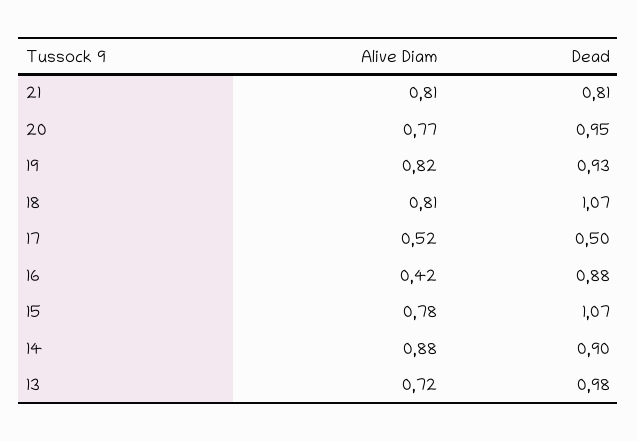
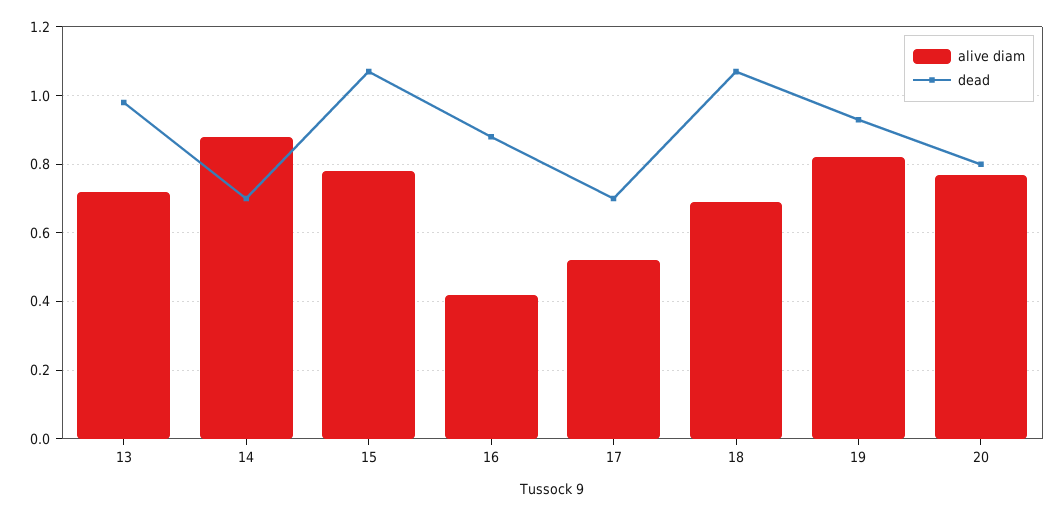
  {
    "Alive Diam": {
-     "21": 0.81,
      "20": 0.77,
      "19": 0.82,
-     "18": 0.81,
+     "18": 0.7,
      "17": 0.52,
      "16": 0.42,
      "15": 0.78,
      "14": 0.88,
      "13": 0.72
    },
    "Dead": {
-     "21": 0.81,
-     "20": 0.95,
+     "20": 0.8,
      "19": 0.93,
      "18": 1.07,
-     "17": 0.5,
+     "17": 0.7,
      "16": 0.88,
      "15": 1.07,
-     "14": 0.9,
+     "14": 0.7,
      "13": 0.98
    }
  }

